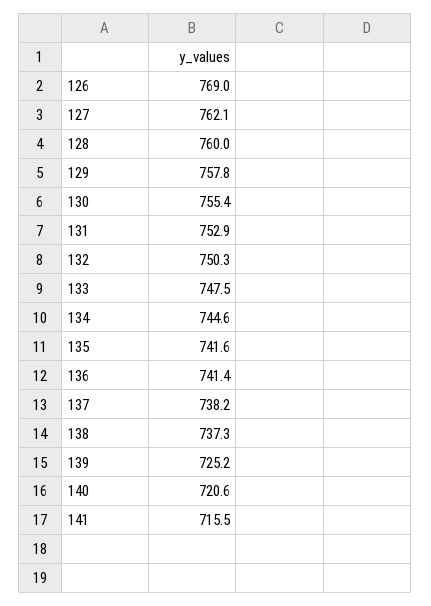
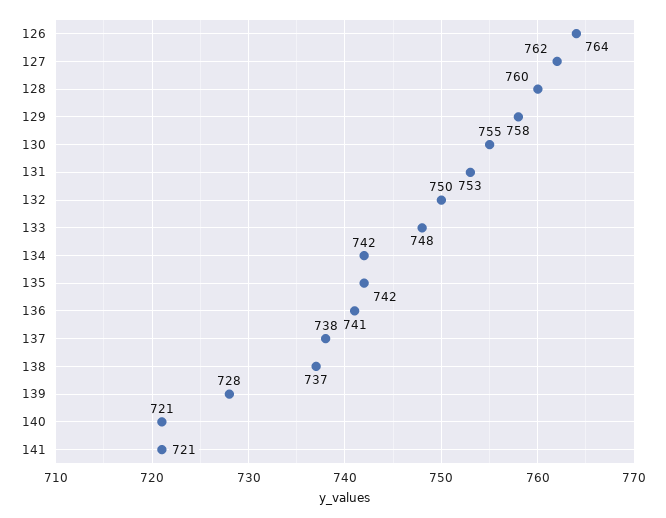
  {
-   "126": 769,
+   "126": 764,
    "127": 762.1,
    "128": 760,
    "129": 757.8,
    "130": 755.4,
    "131": 752.9,
    "132": 750.3,
    "133": 747.5,
-   "134": 744.6,
+   "134": 742,
    "135": 741.6,
    "136": 741.4,
    "137": 738.2,
    "138": 737.3,
-   "139": 725.2,
+   "139": 728,
    "140": 720.6,
-   "141": 715.5
+   "141": 721
  }

